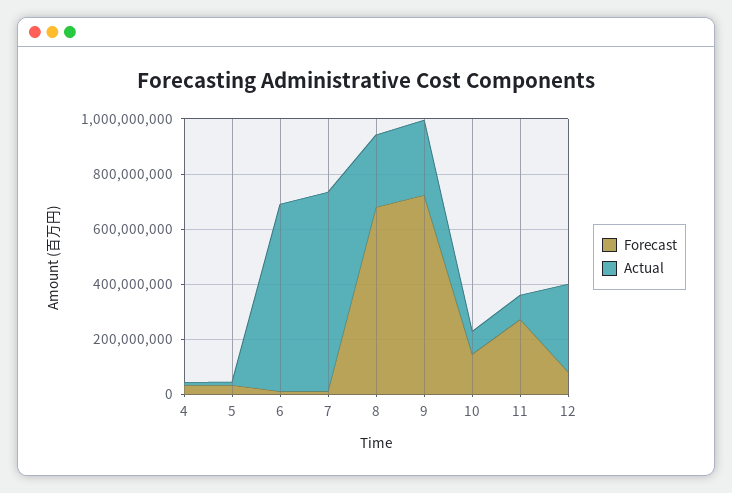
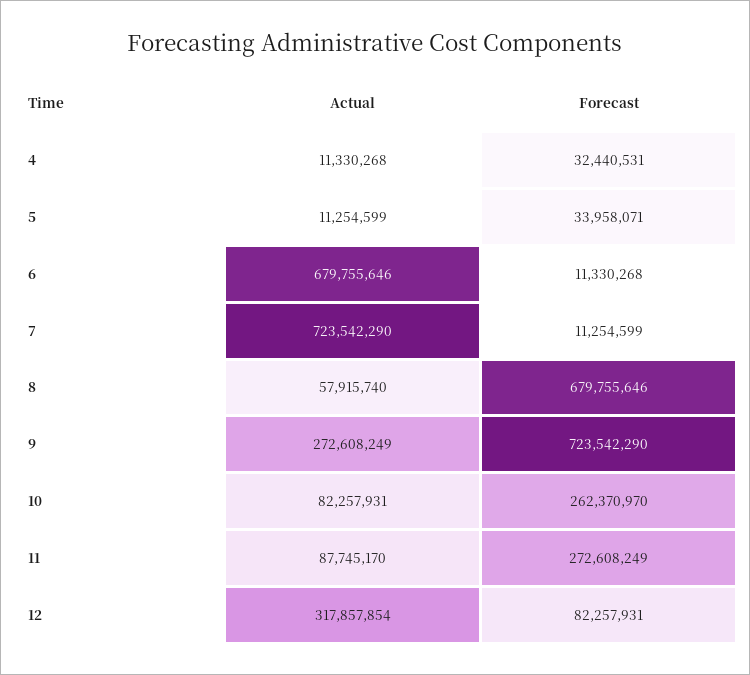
  {
    "Forecast": {
      "4": 32440531,
      "5": 33958071,
      "6": 11330268,
      "7": 11254599,
      "8": 679755646,
      "9": 723542290,
-     "10": 150000000,
+     "10": 262370970,
      "11": 272608249,
      "12": 82257931
    },
    "Actual": {
      "4": 11330268,
      "5": 11254599,
      "6": 679755646,
      "7": 723542290,
-     "8": 250000000,
+     "8": 57915740,
      "9": 272608249,
      "10": 82257931,
      "11": 87745170,
      "12": 317857854
    }
  }

